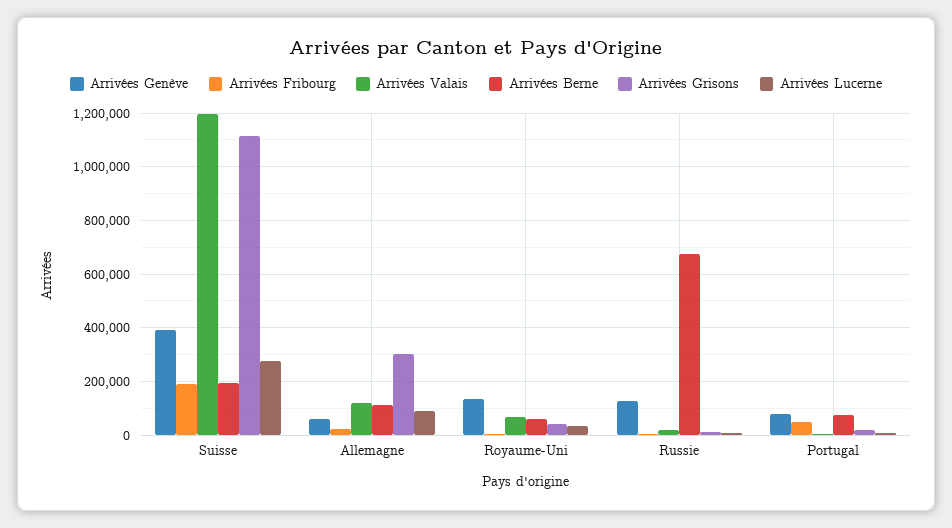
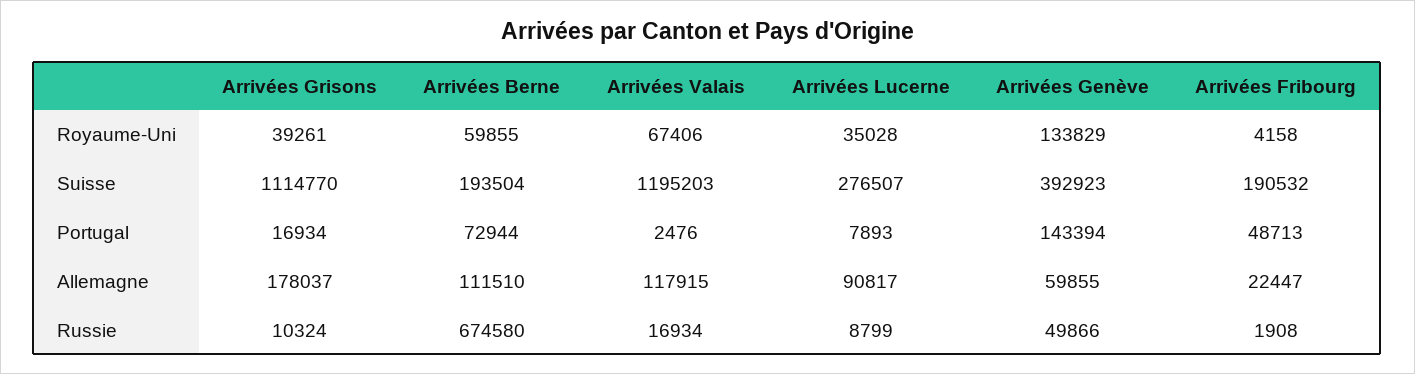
  {
    "Arrivées Genève": {
      "Suisse": 392923,
      "Allemagne": 59855,
      "Royaume-Uni": 133829,
-     "Russie": 125000,
+     "Russie": 49866,
-     "Portugal": 75000
+     "Portugal": 143394
    },
    "Arrivées Fribourg": {
      "Suisse": 190532,
      "Allemagne": 22447,
      "Royaume-Uni": 4158,
      "Russie": 1908,
      "Portugal": 48713
    },
    "Arrivées Valais": {
      "Suisse": 1195203,
      "Allemagne": 117915,
      "Royaume-Uni": 67406,
      "Russie": 16934,
      "Portugal": 2476
    },
    "Arrivées Berne": {
      "Suisse": 193504,
      "Allemagne": 111510,
      "Royaume-Uni": 59855,
      "Russie": 674580,
      "Portugal": 72944
    },
    "Arrivées Grisons": {
      "Suisse": 1114770,
-     "Allemagne": 300000,
+     "Allemagne": 178037,
      "Royaume-Uni": 39261,
      "Russie": 10324,
      "Portugal": 16934
    },
    "Arrivées Lucerne": {
      "Suisse": 276507,
      "Allemagne": 90817,
      "Royaume-Uni": 35028,
      "Russie": 8799,
      "Portugal": 7893
    }
  }

